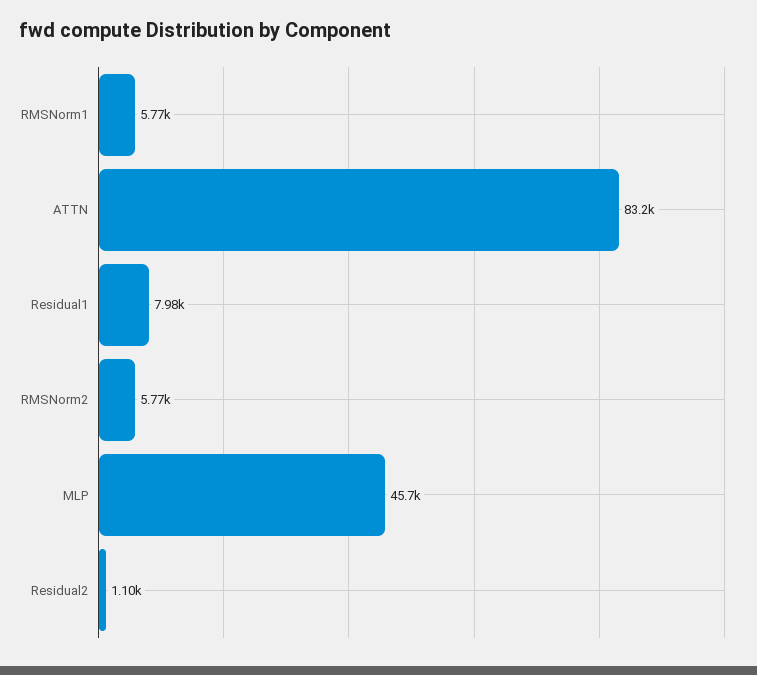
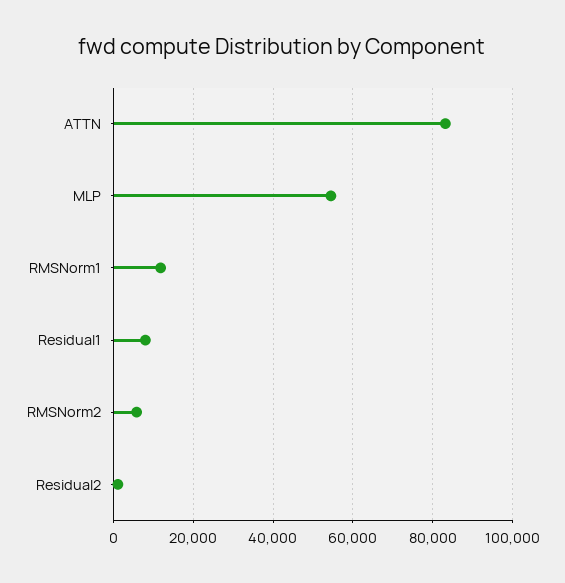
  {
-   "RMSNorm1": 5770,
+   "RMSNorm1": 12000,
    "ATTN": 83200,
    "Residual1": 7980,
    "RMSNorm2": 5770,
-   "MLP": 45700,
+   "MLP": 54000,
    "Residual2": 1100
  }

